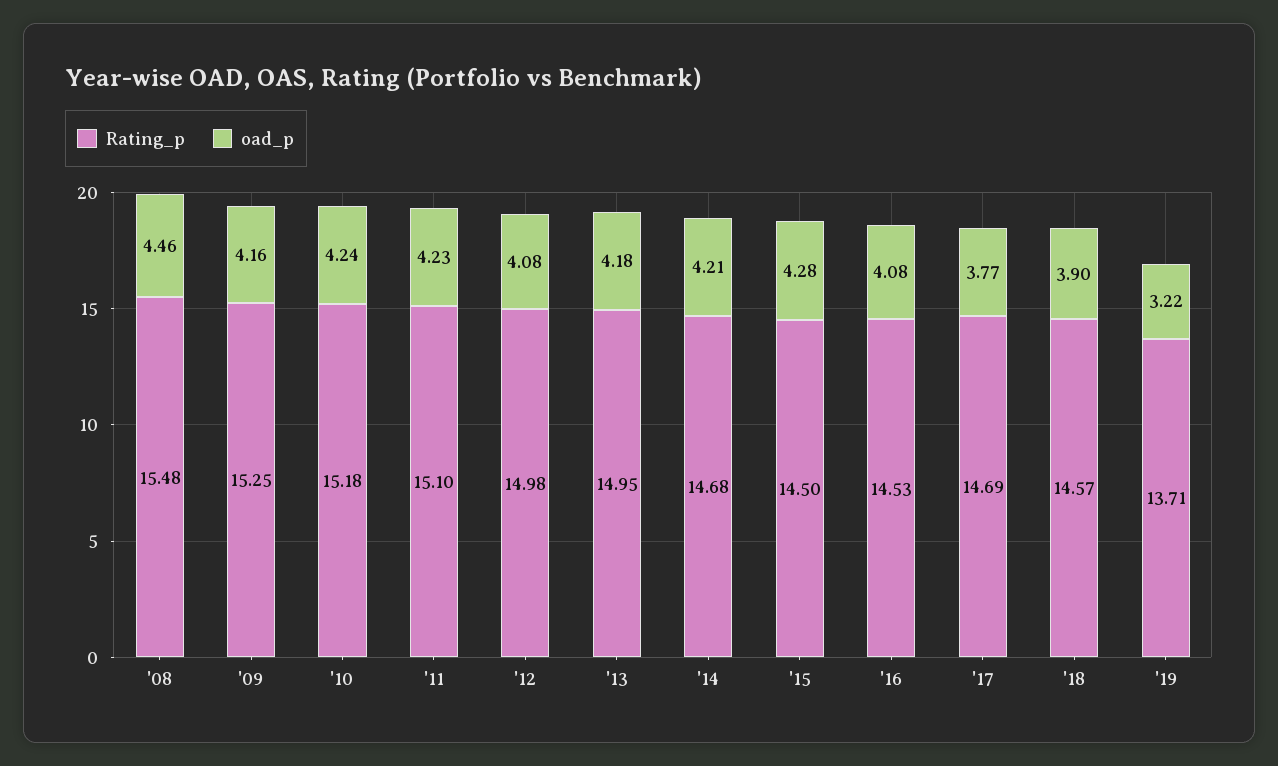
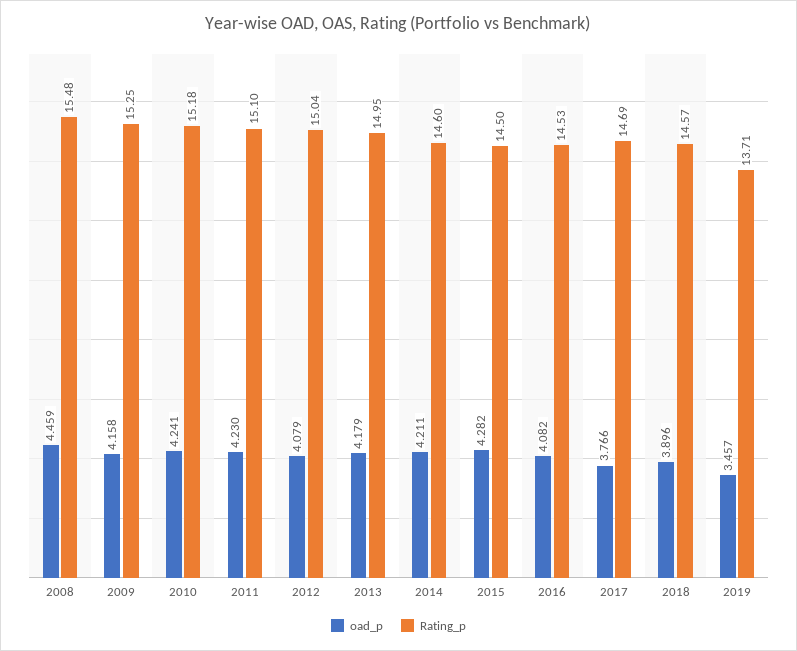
  {
    "Rating_p": {
      "'08": 15.48,
      "'09": 15.25,
      "'10": 15.18,
      "'11": 15.1,
-     "'12": 14.98,
+     "'12": 15.04,
      "'13": 14.95,
-     "'14": 14.68,
+     "'14": 14.6,
      "'15": 14.5,
      "'16": 14.53,
      "'17": 14.69,
      "'18": 14.57,
      "'19": 13.71
    },
    "oad_p": {
      "'08": 4.459,
      "'09": 4.158,
      "'10": 4.241,
      "'11": 4.23,
      "'12": 4.079,
      "'13": 4.179,
      "'14": 4.211,
      "'15": 4.282,
      "'16": 4.082,
      "'17": 3.766,
      "'18": 3.896,
-     "'19": 3.22
+     "'19": 3.457
    }
  }

